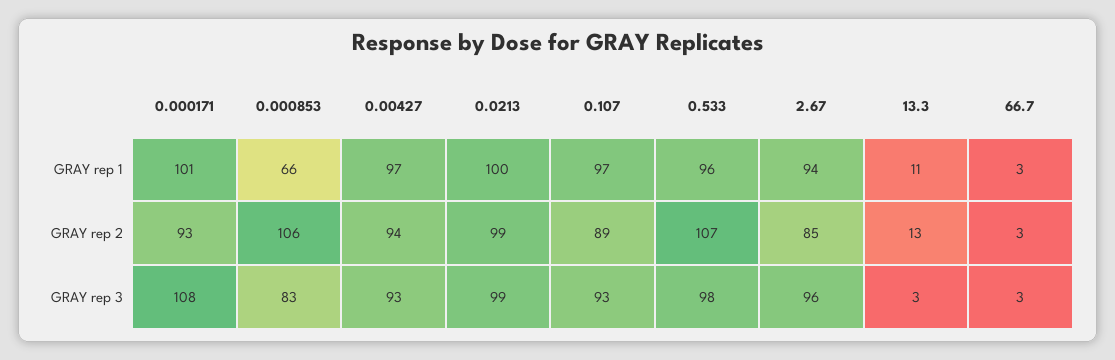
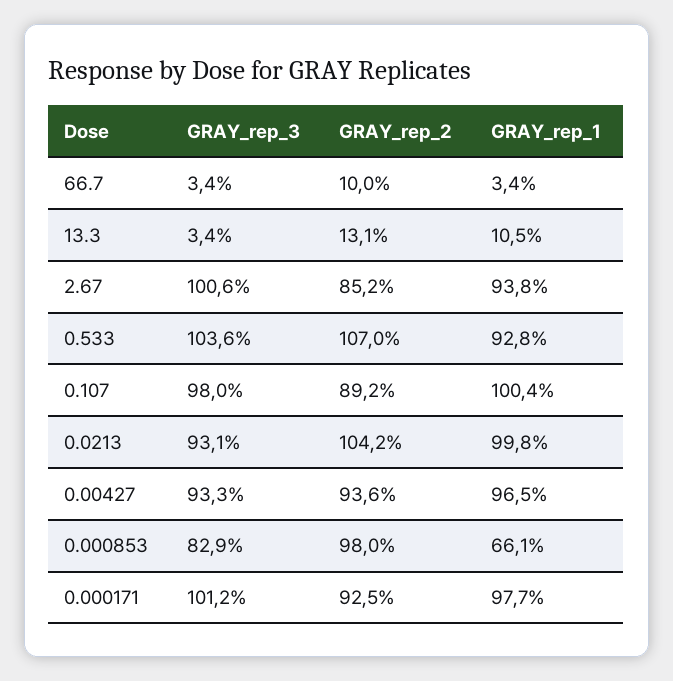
  {
    "0.000171": {
-     "GRAY rep 1": 101,
+     "GRAY rep 1": 97.7,
      "GRAY rep 2": 92.5,
-     "GRAY rep 3": 108
+     "GRAY rep 3": 101.2
    },
    "0.000853": {
      "GRAY rep 1": 66.1,
-     "GRAY rep 2": 106,
+     "GRAY rep 2": 98,
      "GRAY rep 3": 82.9
    },
    "0.00427": {
      "GRAY rep 1": 96.5,
      "GRAY rep 2": 93.6,
      "GRAY rep 3": 93.3
    },
    "0.0213": {
      "GRAY rep 1": 99.8,
-     "GRAY rep 2": 99,
+     "GRAY rep 2": 104.2,
-     "GRAY rep 3": 99
+     "GRAY rep 3": 93.1
    },
    "0.107": {
-     "GRAY rep 1": 97,
+     "GRAY rep 1": 100.4,
      "GRAY rep 2": 89.2,
-     "GRAY rep 3": 93
+     "GRAY rep 3": 98
    },
    "0.533": {
-     "GRAY rep 1": 96,
+     "GRAY rep 1": 92.8,
      "GRAY rep 2": 107,
-     "GRAY rep 3": 98
+     "GRAY rep 3": 103.6
    },
    "2.67": {
      "GRAY rep 1": 93.8,
      "GRAY rep 2": 85.2,
-     "GRAY rep 3": 96
+     "GRAY rep 3": 100.6
    },
    "13.3": {
      "GRAY rep 1": 10.5,
      "GRAY rep 2": 13.1,
      "GRAY rep 3": 3.4
    },
    "66.7": {
      "GRAY rep 1": 3.4,
-     "GRAY rep 2": 3,
+     "GRAY rep 2": 10,
      "GRAY rep 3": 3.4
    }
  }

